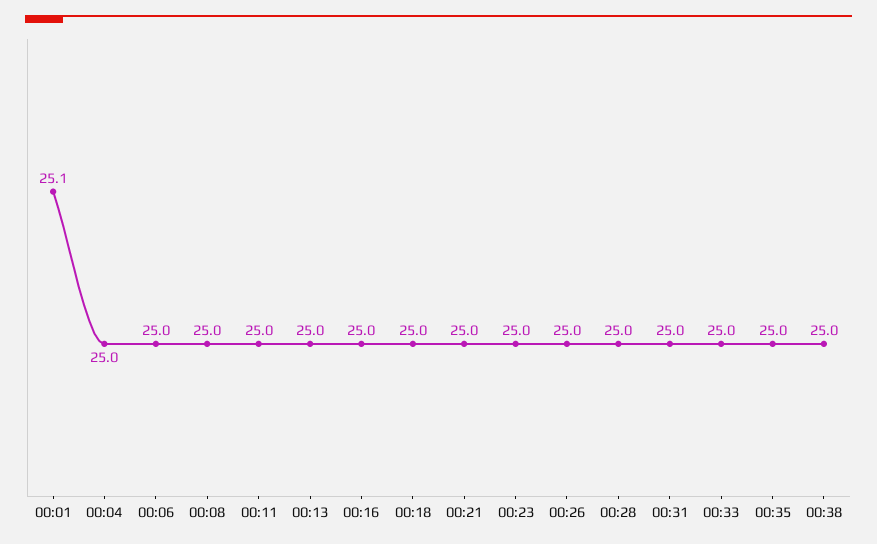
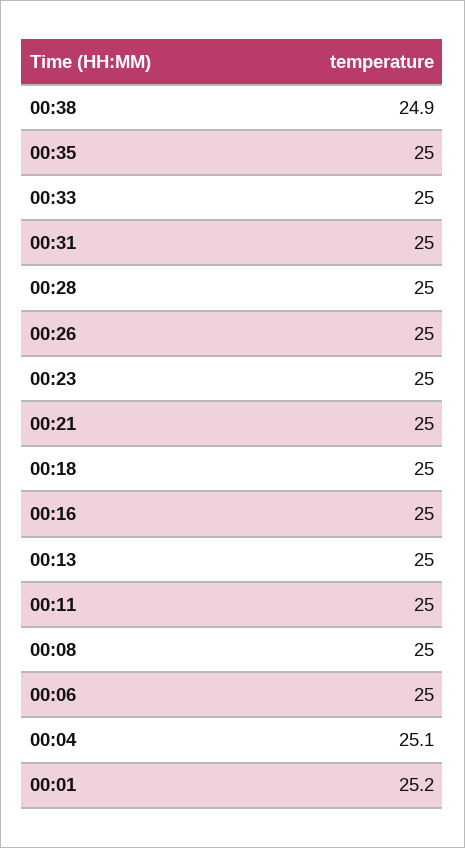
  {
-   "00:01": 25.1,
+   "00:01": 25.2,
-   "00:04": 25,
+   "00:04": 25.1,
    "00:06": 25,
    "00:08": 25,
    "00:11": 25,
    "00:13": 25,
    "00:16": 25,
    "00:18": 25,
    "00:21": 25,
    "00:23": 25,
    "00:26": 25,
    "00:28": 25,
    "00:31": 25,
    "00:33": 25,
    "00:35": 25,
-   "00:38": 25
+   "00:38": 24.9
  }

